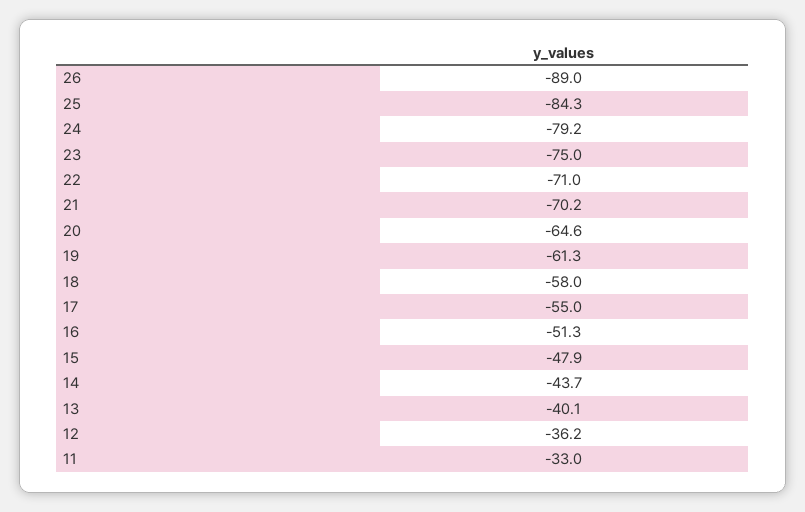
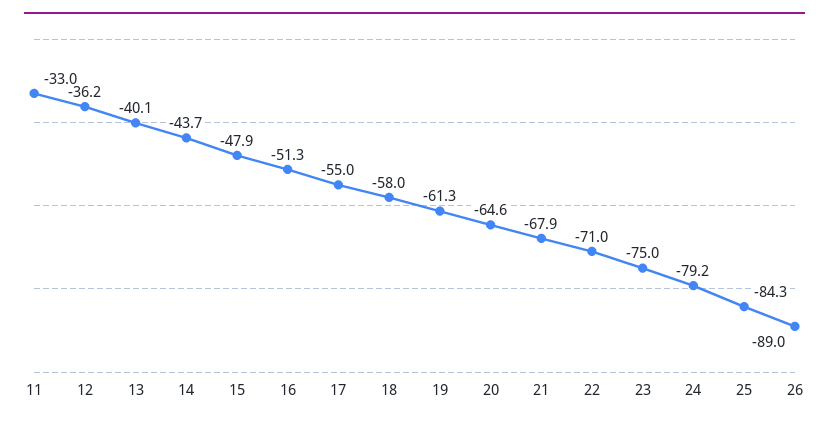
  {
    "26": -89,
    "25": -84.3,
    "24": -79.2,
    "23": -75,
    "22": -71,
-   "21": -70.2,
+   "21": -67.9,
    "20": -64.6,
    "19": -61.3,
    "18": -58,
    "17": -55,
    "16": -51.3,
    "15": -47.9,
    "14": -43.7,
    "13": -40.1,
    "12": -36.2,
    "11": -33
  }

